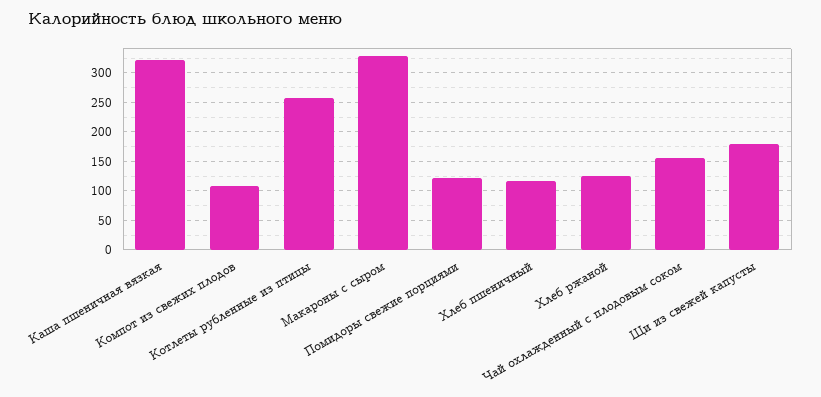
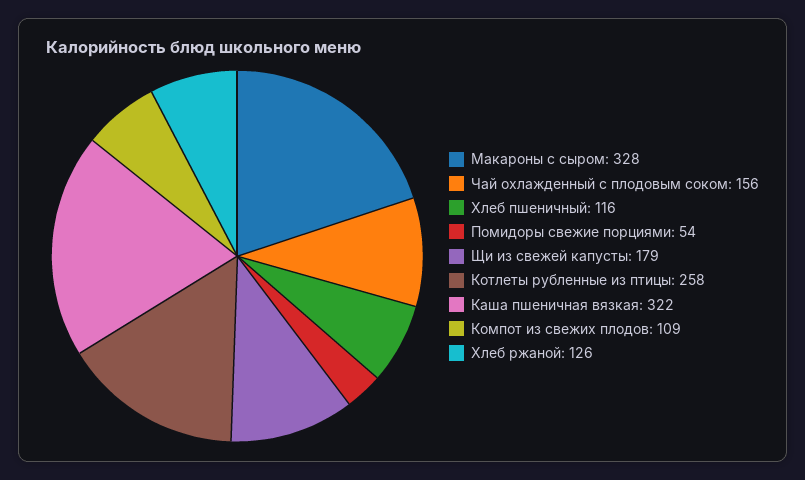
  {
    "Каша пшеничная вязкая": 322,
    "Компот из свежих плодов": 109,
    "Котлеты рубленные из птицы": 258,
    "Макароны с сыром": 328,
-   "Помидоры свежие порциями": 125,
+   "Помидоры свежие порциями": 54,
    "Хлеб пшеничный": 116,
    "Хлеб ржаной": 126,
    "Чай охлажденный с плодовым соком": 156,
    "Щи из свежей капусты": 179
  }

